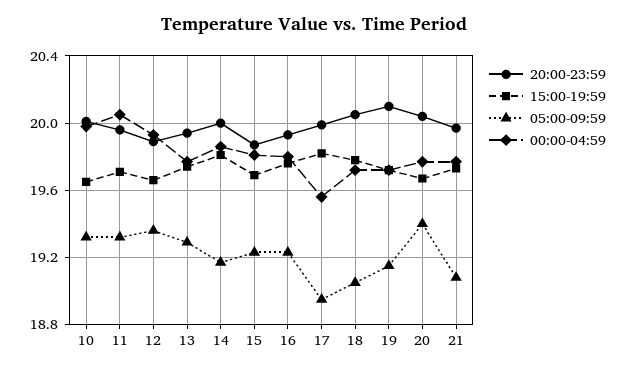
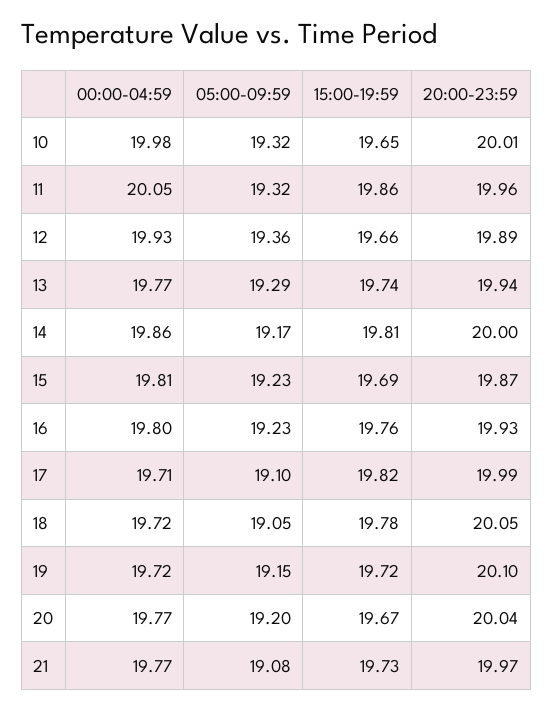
  {
    "20:00-23:59": {
      "10": 20.01,
      "11": 19.96,
      "12": 19.89,
      "13": 19.94,
      "14": 20,
      "15": 19.87,
      "16": 19.93,
      "17": 19.99,
      "18": 20.05,
      "19": 20.1,
      "20": 20.04,
      "21": 19.97
    },
    "15:00-19:59": {
      "10": 19.65,
-     "11": 19.7,
+     "11": 19.86,
      "12": 19.66,
      "13": 19.74,
      "14": 19.81,
      "15": 19.69,
      "16": 19.76,
      "17": 19.82,
      "18": 19.78,
      "19": 19.72,
      "20": 19.67,
      "21": 19.73
    },
    "05:00-09:59": {
      "10": 19.32,
      "11": 19.32,
      "12": 19.36,
      "13": 19.29,
      "14": 19.17,
      "15": 19.23,
      "16": 19.23,
-     "17": 18.95,
+     "17": 19.1,
      "18": 19.05,
      "19": 19.15,
-     "20": 19.4,
+     "20": 19.2,
      "21": 19.08
    },
    "00:00-04:59": {
      "10": 19.98,
      "11": 20.05,
      "12": 19.93,
      "13": 19.77,
      "14": 19.86,
      "15": 19.81,
      "16": 19.8,
-     "17": 19.55,
+     "17": 19.71,
      "18": 19.72,
      "19": 19.72,
      "20": 19.77,
      "21": 19.77
    }
  }

